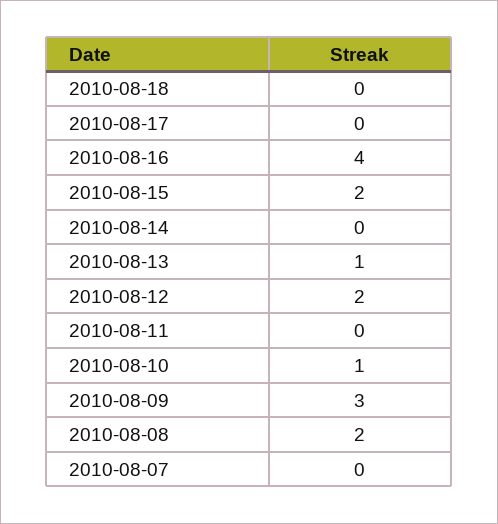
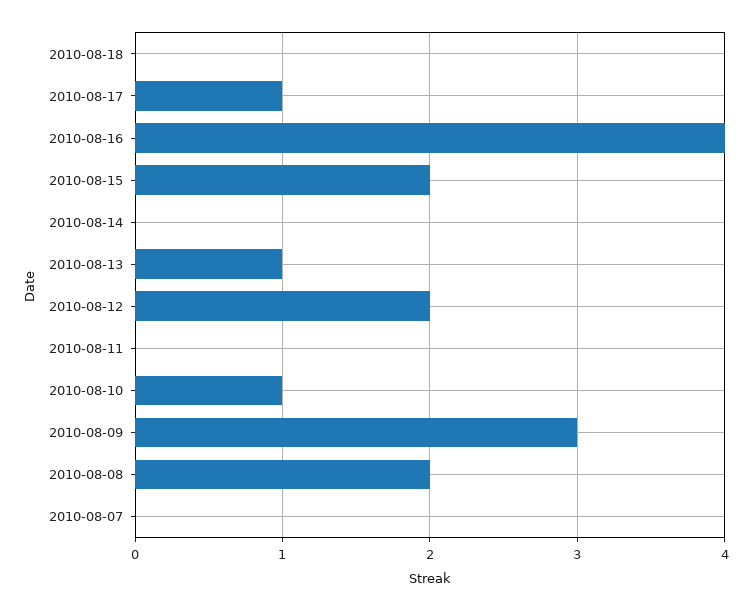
  {
    "2010-08-18": 0,
-   "2010-08-17": 0,
+   "2010-08-17": 1,
    "2010-08-16": 4,
    "2010-08-15": 2,
    "2010-08-14": 0,
    "2010-08-13": 1,
    "2010-08-12": 2,
    "2010-08-11": 0,
    "2010-08-10": 1,
    "2010-08-09": 3,
    "2010-08-08": 2,
    "2010-08-07": 0
  }

